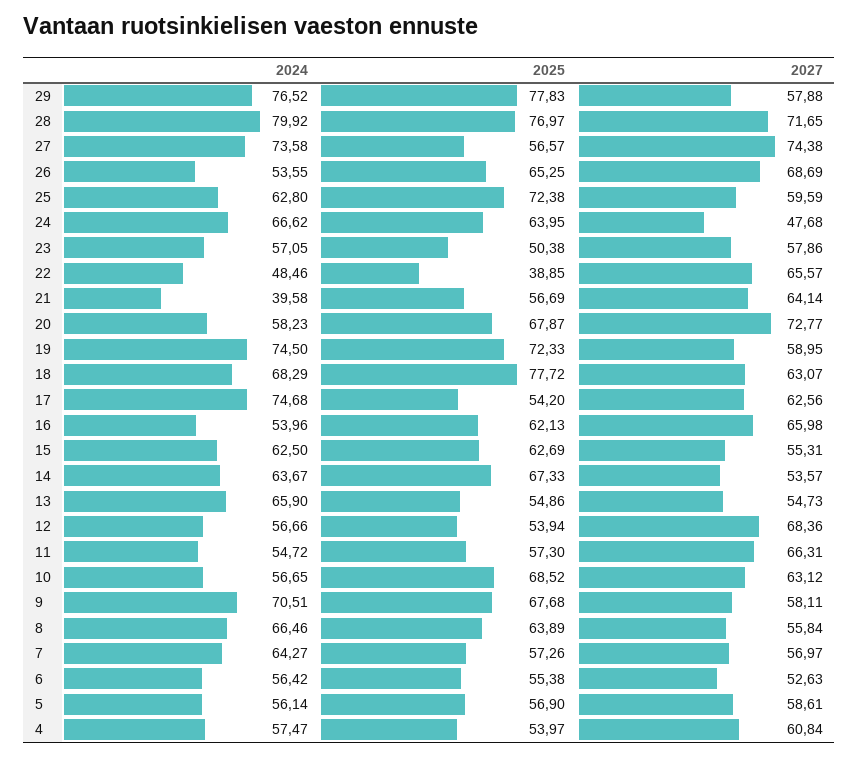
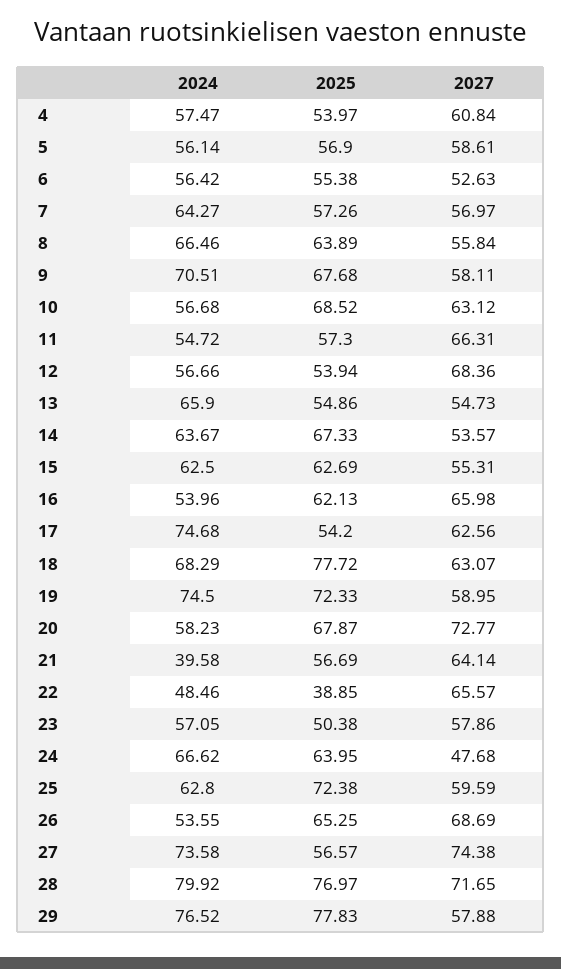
  {
    "2024": {
      "29": 76.52,
      "28": 79.92,
      "27": 73.58,
      "26": 53.55,
      "25": 62.8,
      "24": 66.62,
      "23": 57.05,
      "22": 48.46,
      "21": 39.58,
      "20": 58.23,
      "19": 74.5,
      "18": 68.29,
      "17": 74.68,
      "16": 53.96,
      "15": 62.5,
      "14": 63.67,
      "13": 65.9,
      "12": 56.66,
      "11": 54.72,
-     "10": 56.65,
+     "10": 56.68,
      "9": 70.51,
      "8": 66.46,
      "7": 64.27,
      "6": 56.42,
      "5": 56.14,
      "4": 57.47
    },
    "2025": {
      "29": 77.83,
      "28": 76.97,
      "27": 56.57,
      "26": 65.25,
      "25": 72.38,
      "24": 63.95,
      "23": 50.38,
      "22": 38.85,
      "21": 56.69,
      "20": 67.87,
      "19": 72.33,
      "18": 77.72,
      "17": 54.2,
      "16": 62.13,
      "15": 62.69,
      "14": 67.33,
      "13": 54.86,
      "12": 53.94,
      "11": 57.3,
      "10": 68.52,
      "9": 67.68,
      "8": 63.89,
      "7": 57.26,
      "6": 55.38,
      "5": 56.9,
      "4": 53.97
    },
    "2027": {
      "29": 57.88,
      "28": 71.65,
      "27": 74.38,
      "26": 68.69,
      "25": 59.59,
      "24": 47.68,
      "23": 57.86,
      "22": 65.57,
      "21": 64.14,
      "20": 72.77,
      "19": 58.95,
      "18": 63.07,
      "17": 62.56,
      "16": 65.98,
      "15": 55.31,
      "14": 53.57,
      "13": 54.73,
      "12": 68.36,
      "11": 66.31,
      "10": 63.12,
      "9": 58.11,
      "8": 55.84,
      "7": 56.97,
      "6": 52.63,
      "5": 58.61,
      "4": 60.84
    }
  }

